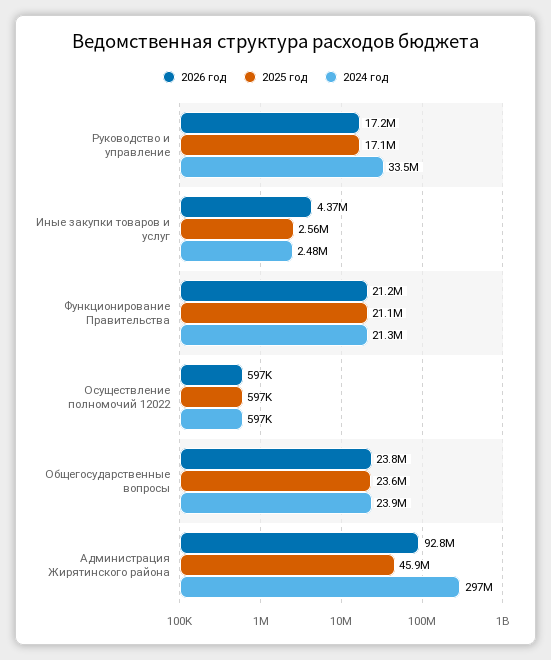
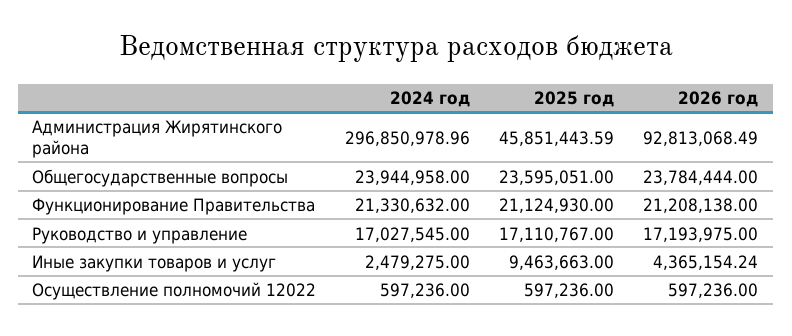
  {
    "2026 год": {
      "Руководство и управление": 17193975,
      "Иные закупки товаров и услуг": 4365154.24,
      "Функционирование Правительства": 21208138,
      "Осуществление полномочий 12022": 597236,
      "Общегосударственные вопросы": 23784444,
      "Администрация Жирятинского района": 92813068.49
    },
    "2025 год": {
      "Руководство и управление": 17110767,
-     "Иные закупки товаров и услуг": 2560000,
+     "Иные закупки товаров и услуг": 9463663,
      "Функционирование Правительства": 21124930,
      "Осуществление полномочий 12022": 597236,
      "Общегосударственные вопросы": 23595051,
      "Администрация Жирятинского района": 45851443.59
    },
    "2024 год": {
-     "Руководство и управление": 33500000,
+     "Руководство и управление": 17027545,
      "Иные закупки товаров и услуг": 2479275,
      "Функционирование Правительства": 21330632,
      "Осуществление полномочий 12022": 597236,
      "Общегосударственные вопросы": 23944958,
      "Администрация Жирятинского района": 296850978.96
    }
  }

